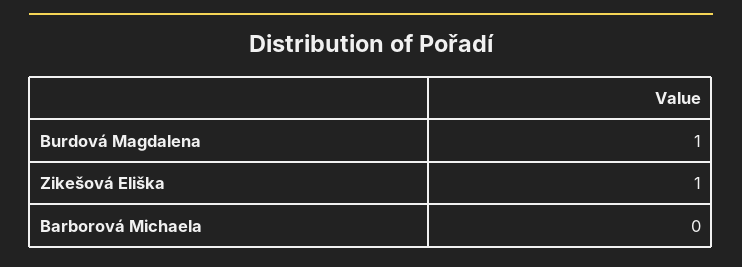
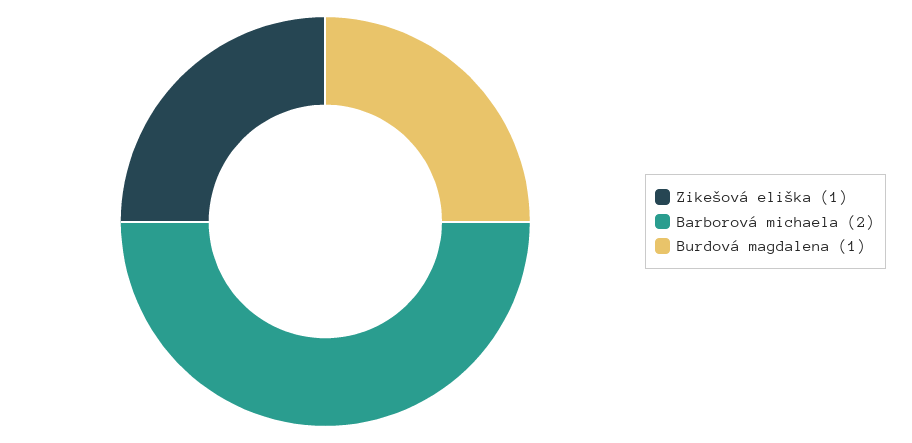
  {
    "Burdová Magdalena": 1,
    "Zikešová Eliška": 1,
-   "Barborová Michaela": 0
+   "Barborová Michaela": 2
  }

